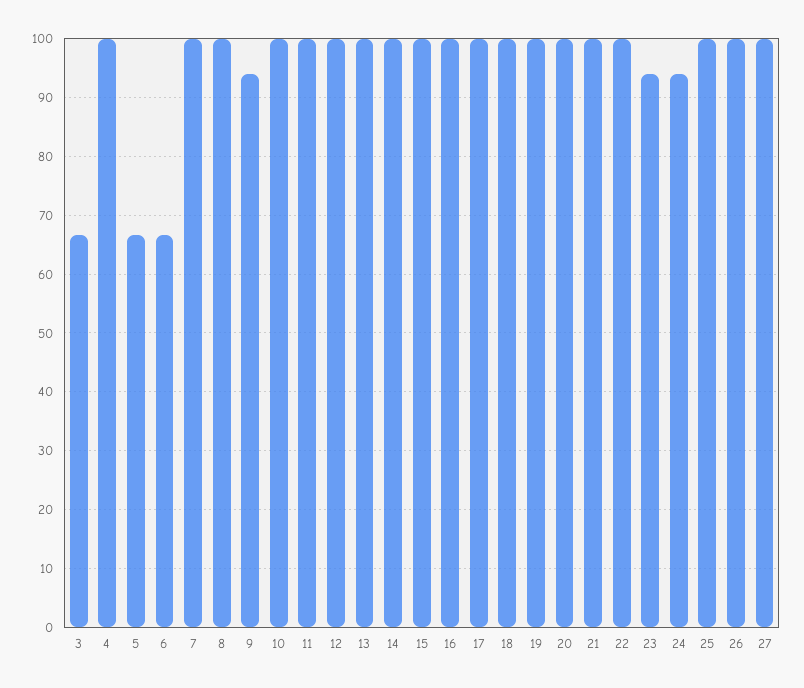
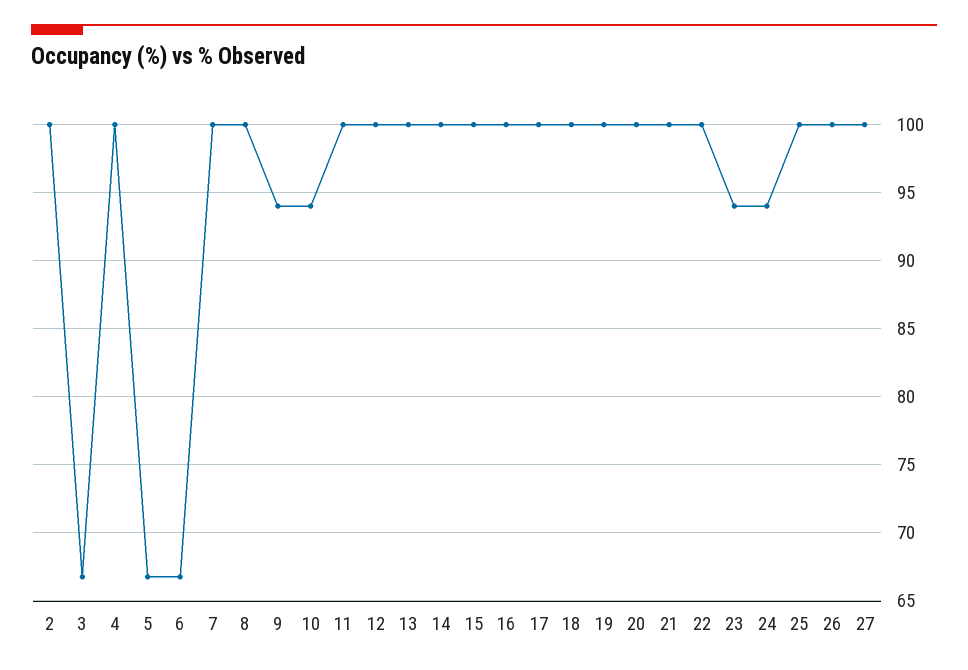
  {
    "3": 66.5,
    "4": 100,
    "5": 66.5,
    "6": 66.5,
    "7": 100,
    "8": 100,
    "9": 94,
-   "10": 100,
+   "10": 94,
    "11": 100,
    "12": 100,
    "13": 100,
    "14": 100,
    "15": 100,
    "16": 100,
    "17": 100,
    "18": 100,
    "19": 100,
    "20": 100,
    "21": 100,
    "22": 100,
    "23": 94,
    "24": 94,
    "25": 100,
    "26": 100,
-   "27": 100
+   "27": 100,
+   "2": 100
  }

